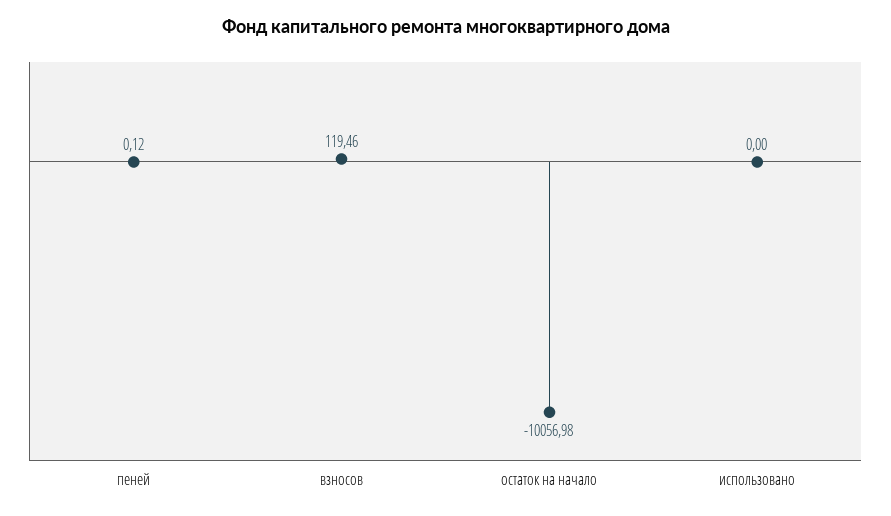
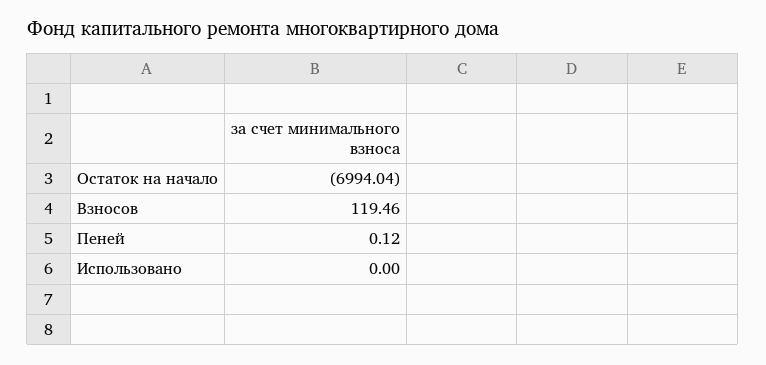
  {
    "пеней": 0.12,
    "взносов": 119.46,
-   "остаток на начало": -10056.98,
+   "остаток на начало": -6994.04,
    "использовано": 0
  }

